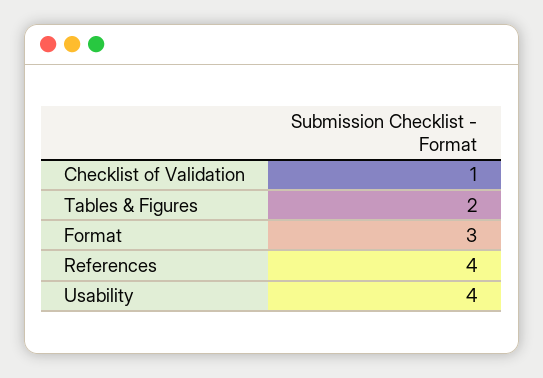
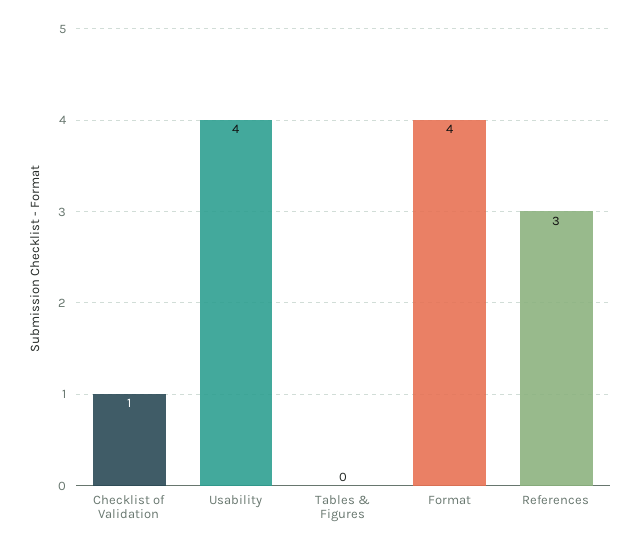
  {
    "Checklist of Validation": 1,
-   "Tables & Figures": 2,
+   "Tables & Figures": 0,
-   "Format": 3,
+   "Format": 4,
-   "References": 4,
+   "References": 3,
    "Usability": 4
  }

